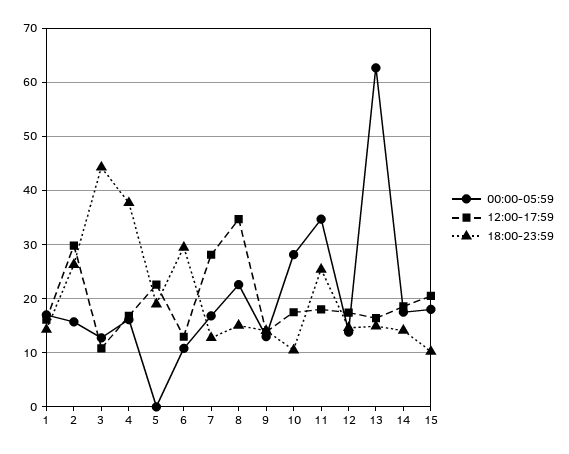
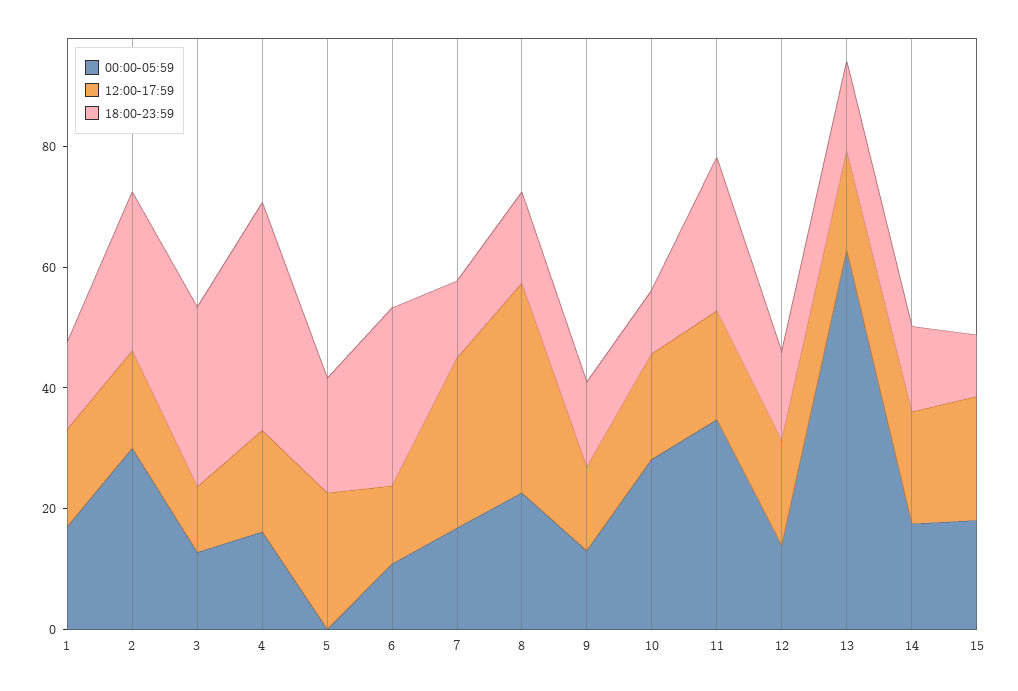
  {
    "00:00-05:59": {
      "1": 18,
-     "2": 16,
+     "2": 30,
      "3": 12,
      "4": 16,
      "5": 0,
      "6": 10,
      "7": 16,
      "8": 22,
      "9": 12,
      "10": 28,
      "11": 34,
      "12": 14,
      "13": 62,
      "14": 18,
      "15": 18
    },
    "12:00-17:59": {
      "1": 16,
-     "2": 30,
+     "2": 15,
      "3": 10,
      "4": 16,
      "5": 22,
      "6": 12,
      "7": 28,
      "8": 34,
      "9": 14,
      "10": 18,
      "11": 18,
      "12": 18,
      "13": 16,
      "14": 18,
      "15": 20
    },
    "18:00-23:59": {
      "1": 14,
      "2": 26,
-     "3": 44,
+     "3": 30,
      "4": 38,
      "5": 18,
      "6": 30,
      "7": 12,
      "8": 16,
      "9": 14,
      "10": 10,
      "11": 26,
      "12": 14,
      "13": 14,
      "14": 14,
      "15": 10
    }
  }

